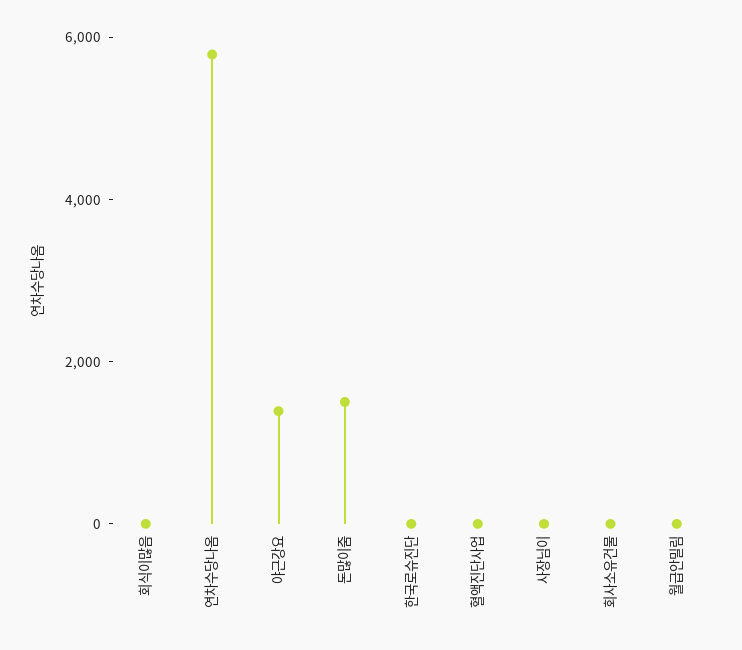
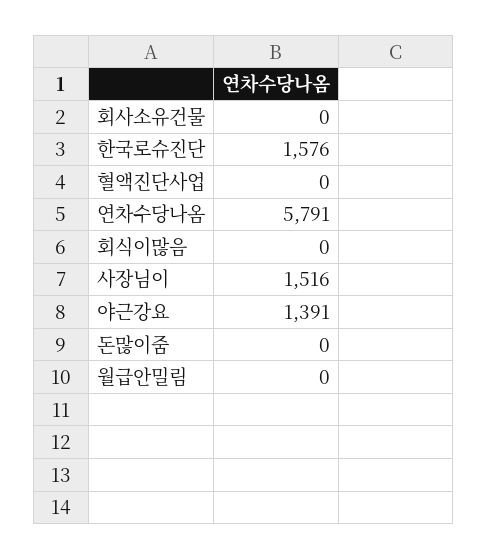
  {
    "회식이많음": 0,
    "연차수당나옴": 5791,
    "야근강요": 1391,
-   "돈많이줌": 1500,
+   "돈많이줌": 0,
-   "한국로슈진단": 0,
+   "한국로슈진단": 1576,
    "혈액진단사업": 0,
-   "사장님이": 0,
+   "사장님이": 1516,
    "회사소유건물": 0,
    "월급안밀림": 0
  }

